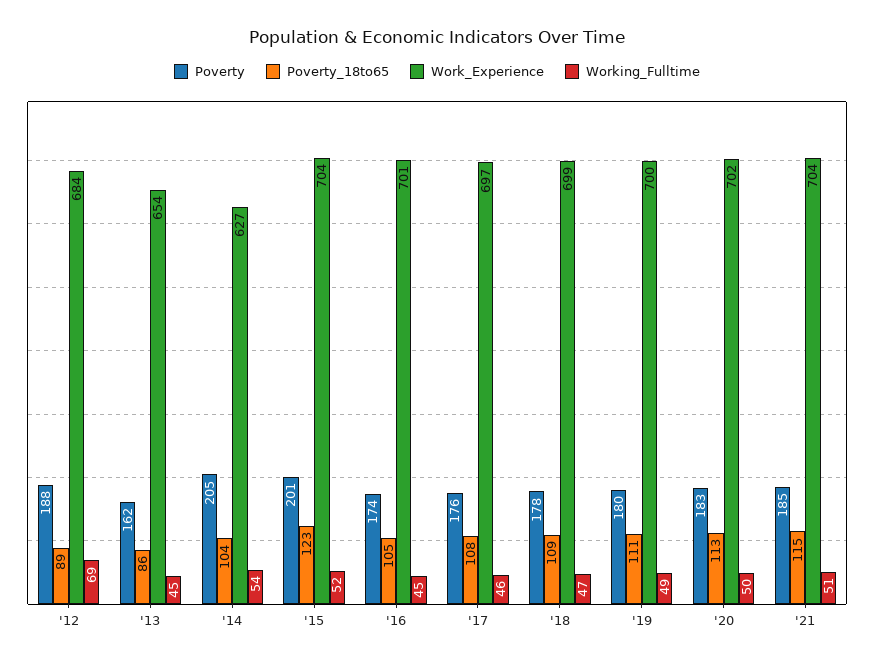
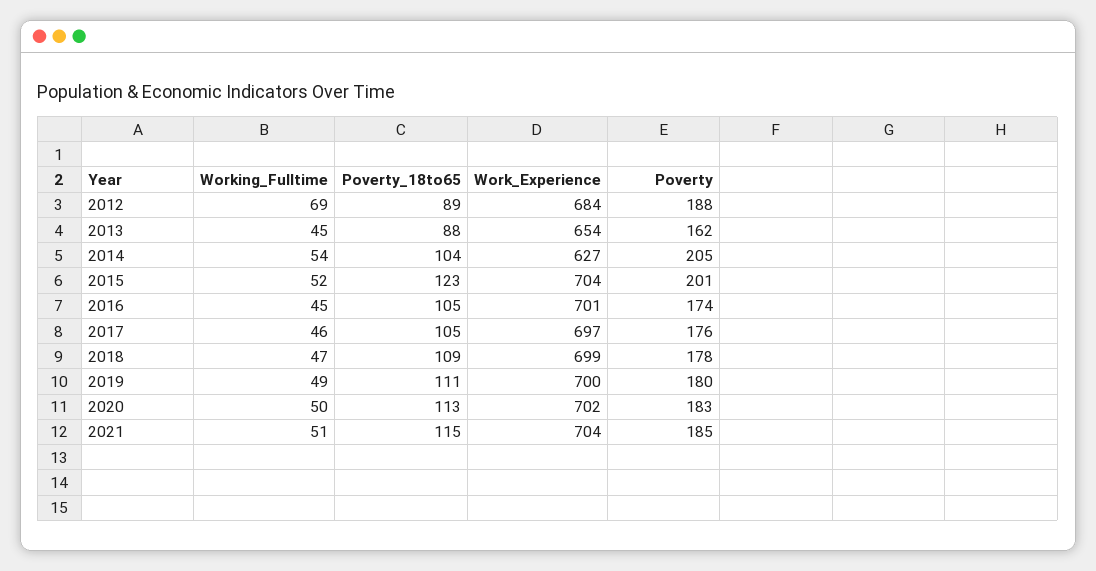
  {
    "Poverty": {
      "'12": 188,
      "'13": 162,
      "'14": 205,
      "'15": 201,
      "'16": 174,
      "'17": 176,
      "'18": 178,
      "'19": 180,
      "'20": 183,
      "'21": 185
    },
    "Poverty_18to65": {
      "'12": 89,
-     "'13": 86,
+     "'13": 88,
      "'14": 104,
      "'15": 123,
      "'16": 105,
-     "'17": 108,
+     "'17": 105,
      "'18": 109,
      "'19": 111,
      "'20": 113,
      "'21": 115
    },
    "Work_Experience": {
      "'12": 684,
      "'13": 654,
      "'14": 627,
      "'15": 704,
      "'16": 701,
      "'17": 697,
      "'18": 699,
      "'19": 700,
      "'20": 702,
      "'21": 704
    },
    "Working_Fulltime": {
      "'12": 69,
      "'13": 45,
      "'14": 54,
      "'15": 52,
      "'16": 45,
      "'17": 46,
      "'18": 47,
      "'19": 49,
      "'20": 50,
      "'21": 51
    }
  }

